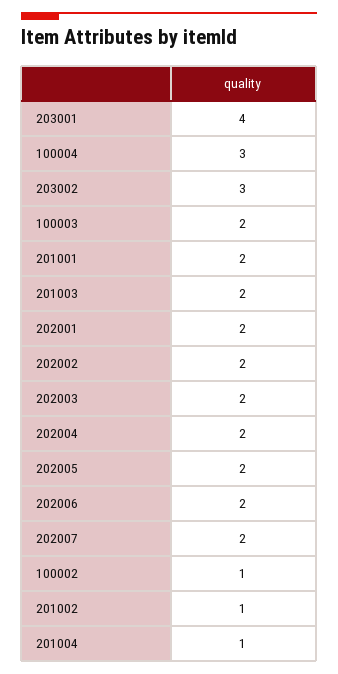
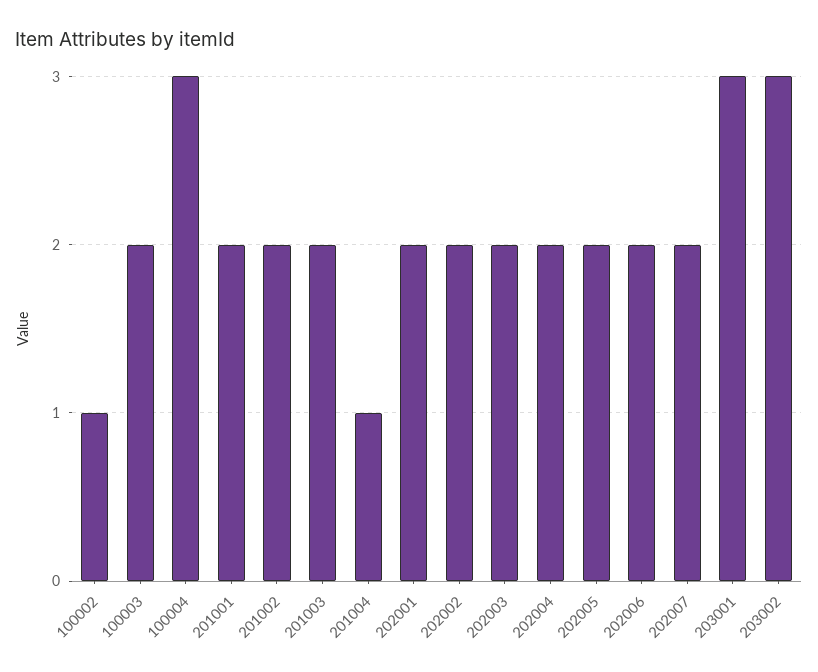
  {
-   "203001": 4,
+   "203001": 3,
    "100004": 3,
    "203002": 3,
    "100003": 2,
    "201001": 2,
    "201003": 2,
    "202001": 2,
    "202002": 2,
    "202003": 2,
    "202004": 2,
    "202005": 2,
    "202006": 2,
    "202007": 2,
    "100002": 1,
-   "201002": 1,
+   "201002": 2,
    "201004": 1
  }

